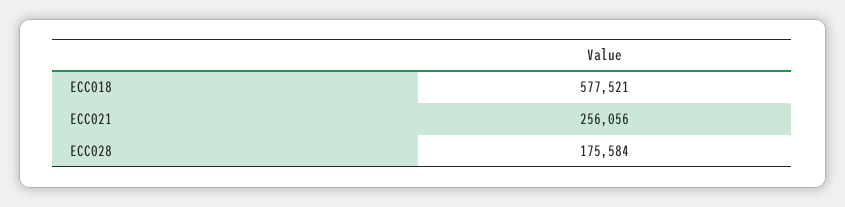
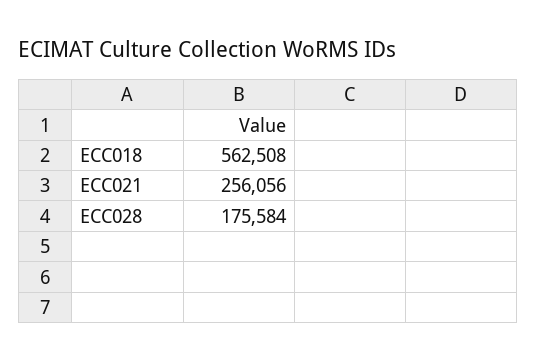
  {
-   "ECC018": 577521,
+   "ECC018": 562508,
    "ECC021": 256056,
    "ECC028": 175584
  }

